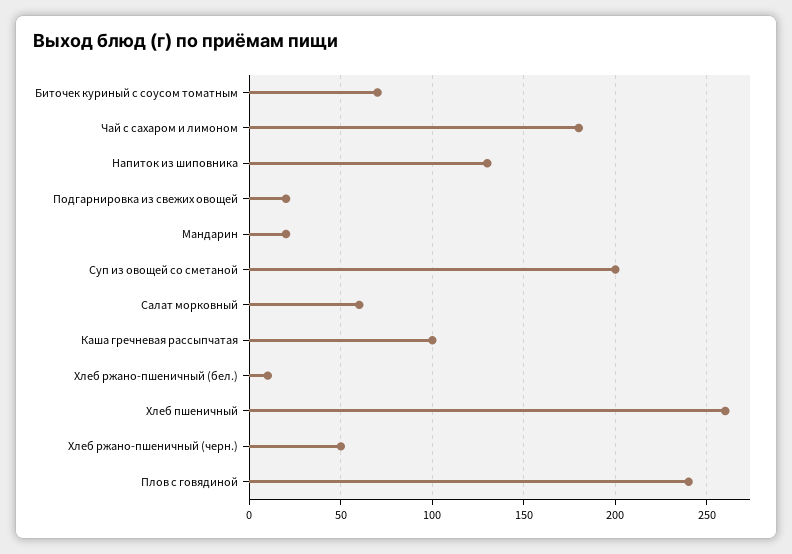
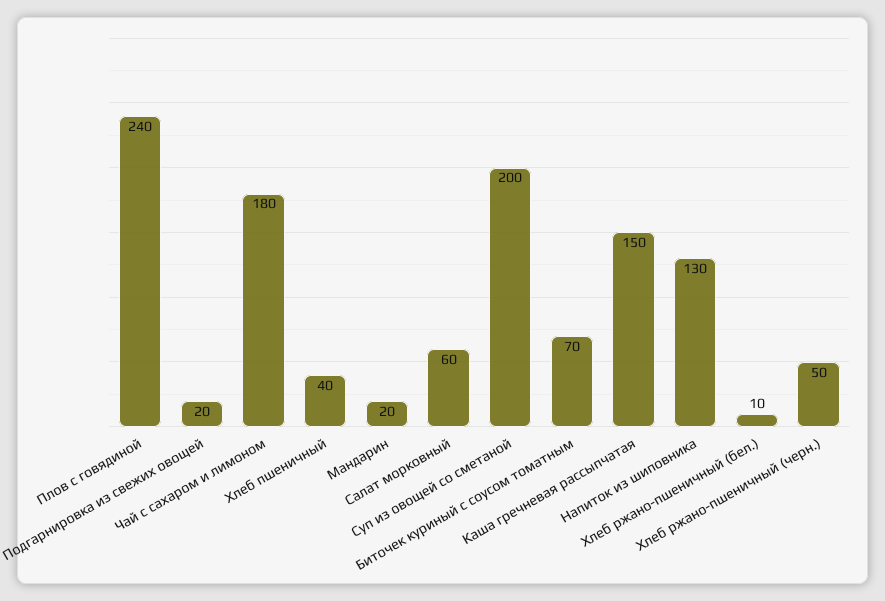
  {
    "Биточек куриный с соусом томатным": 70,
    "Чай с сахаром и лимоном": 180,
    "Напиток из шиповника": 130,
    "Подгарнировка из свежих овощей": 20,
    "Мандарин": 20,
    "Суп из овощей со сметаной": 200,
    "Салат морковный": 60,
-   "Каша гречневая рассыпчатая": 100,
+   "Каша гречневая рассыпчатая": 150,
    "Хлеб ржано-пшеничный (бел.)": 10,
-   "Хлеб пшеничный": 260,
+   "Хлеб пшеничный": 40,
    "Хлеб ржано-пшеничный (черн.)": 50,
    "Плов с говядиной": 240
  }

